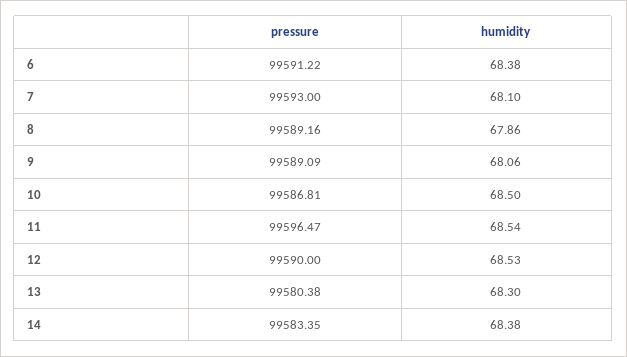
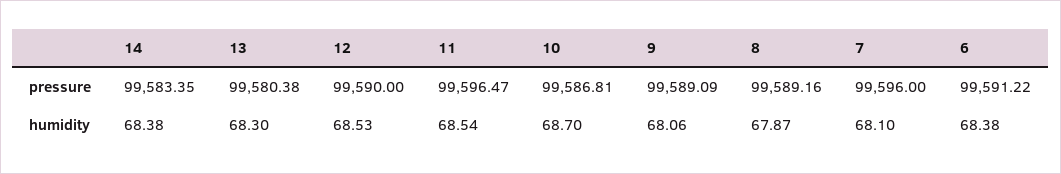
  {
    "pressure": {
      "6": 99591.22,
-     "7": 99593,
+     "7": 99596,
      "8": 99589.16,
      "9": 99589.09,
      "10": 99586.81,
      "11": 99596.47,
      "12": 99590,
      "13": 99580.38,
      "14": 99583.35
    },
    "humidity": {
      "6": 68.38,
      "7": 68.1,
-     "8": 67.86,
+     "8": 67.87,
      "9": 68.06,
-     "10": 68.5,
+     "10": 68.7,
      "11": 68.54,
      "12": 68.53,
      "13": 68.3,
      "14": 68.38
    }
  }

